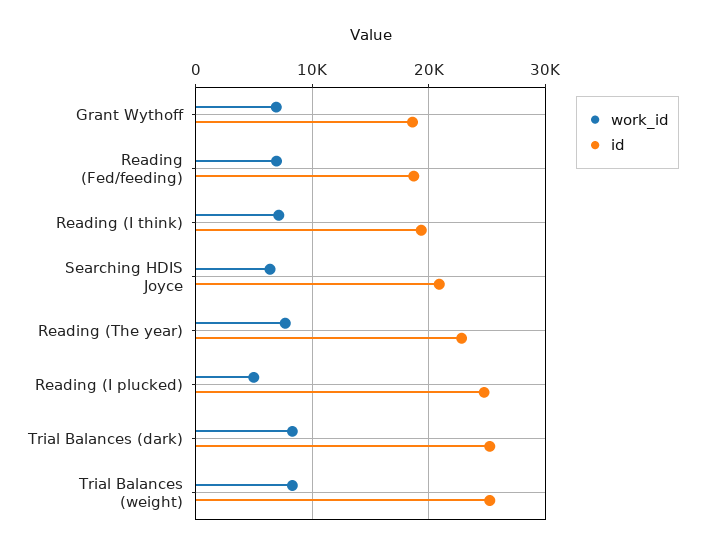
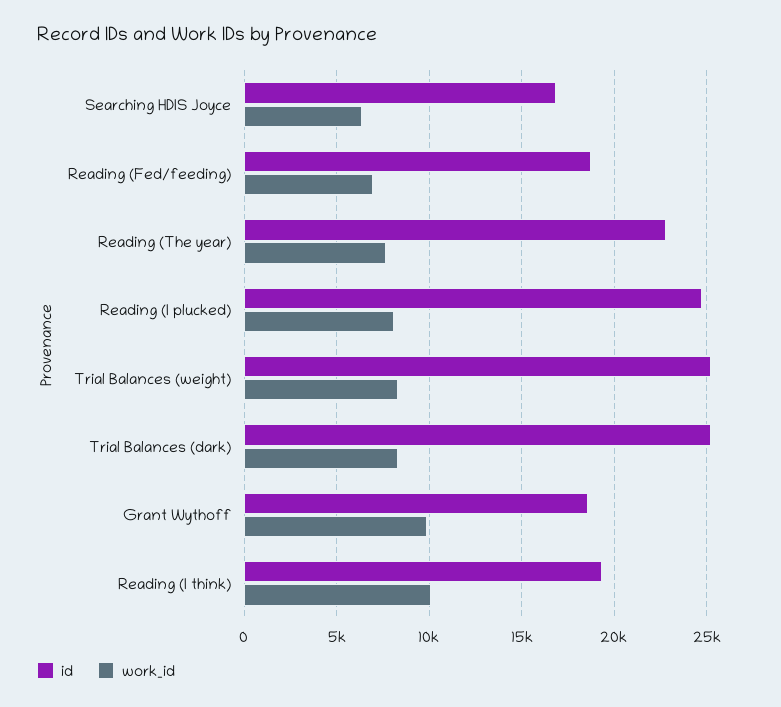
  {
    "work_id": {
-     "Grant Wythoff": 7000,
+     "Grant Wythoff": 10000,
      "Reading (Fed/feeding)": 7000,
-     "Reading (I think)": 7000,
+     "Reading (I think)": 10000,
      "Searching HDIS Joyce": 6500,
      "Reading (The year)": 7500,
-     "Reading (I plucked)": 5000,
+     "Reading (I plucked)": 8000,
      "Trial Balances (dark)": 8500,
      "Trial Balances (weight)": 8500
    },
    "id": {
      "Grant Wythoff": 18500,
      "Reading (Fed/feeding)": 18500,
      "Reading (I think)": 19500,
-     "Searching HDIS Joyce": 21000,
+     "Searching HDIS Joyce": 17000,
      "Reading (The year)": 23000,
      "Reading (I plucked)": 24500,
      "Trial Balances (dark)": 25000,
      "Trial Balances (weight)": 25000
    }
  }

